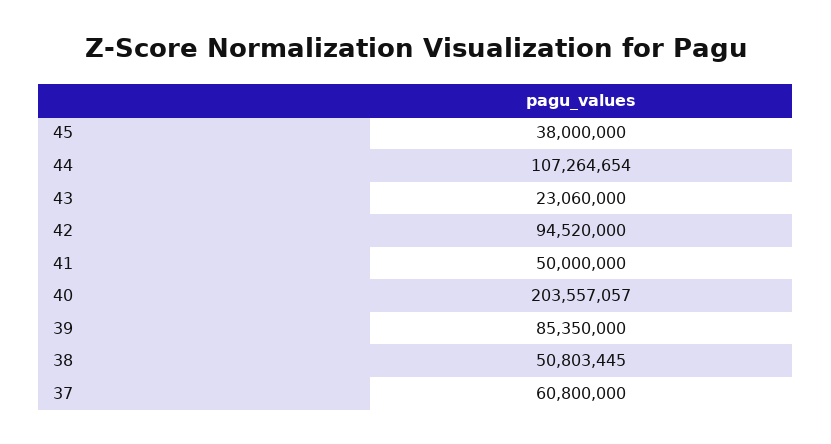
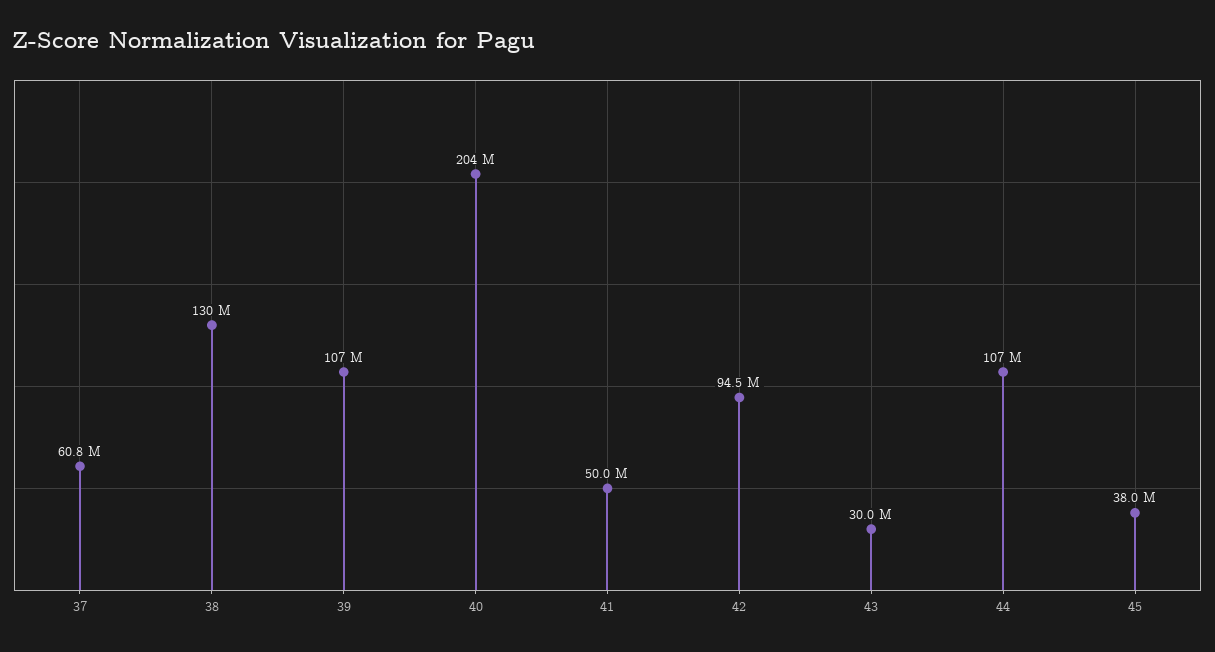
  {
    "45": 38000000,
    "44": 107264654,
-   "43": 23060000,
+   "43": 30000000,
    "42": 94520000,
    "41": 50000000,
    "40": 203557057,
-   "39": 85350000,
+   "39": 107000000,
-   "38": 50803445,
+   "38": 130000000,
    "37": 60800000
  }

